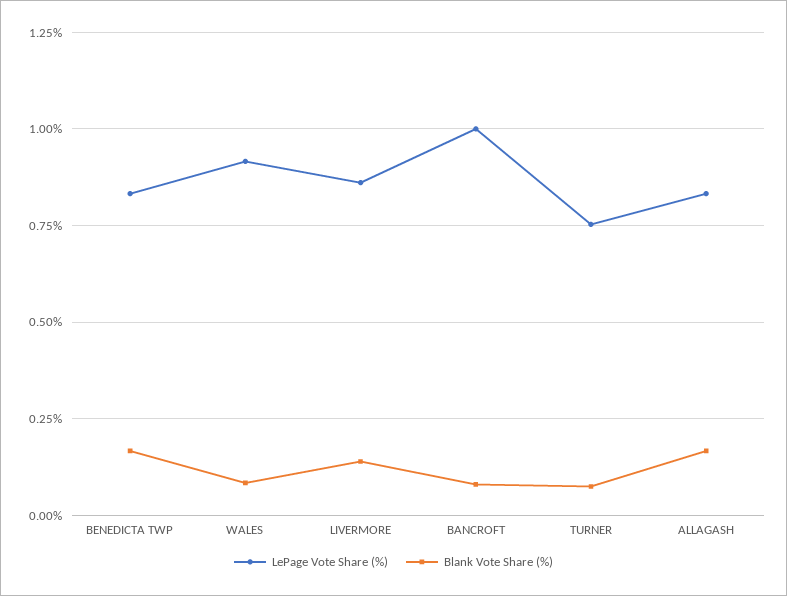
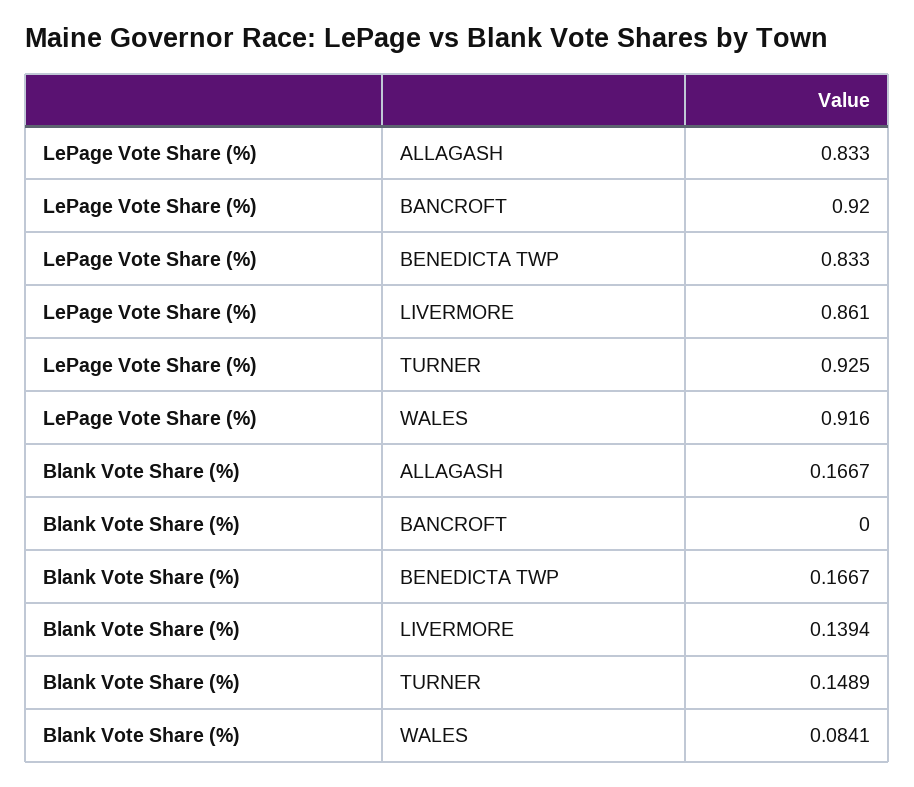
  {
    "LePage Vote Share (%)": {
      "BENEDICTA TWP": 0.833,
      "WALES": 0.916,
      "LIVERMORE": 0.861,
-     "BANCROFT": 1,
+     "BANCROFT": 0.92,
-     "TURNER": 0.75,
+     "TURNER": 0.925,
      "ALLAGASH": 0.833
    },
    "Blank Vote Share (%)": {
      "BENEDICTA TWP": 0.1667,
      "WALES": 0.0841,
      "LIVERMORE": 0.1394,
-     "BANCROFT": 0.075,
+     "BANCROFT": 0,
-     "TURNER": 0.075,
+     "TURNER": 0.1489,
      "ALLAGASH": 0.1667
    }
  }

